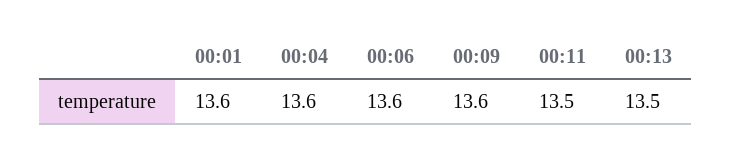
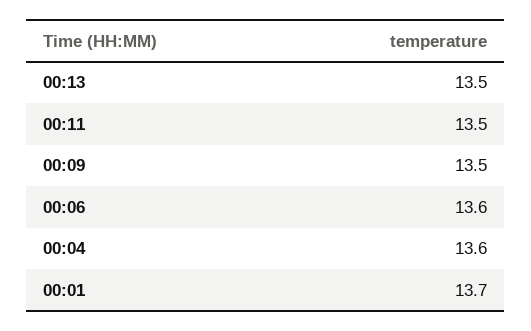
  {
-   "00:01": 13.6,
+   "00:01": 13.7,
    "00:04": 13.6,
    "00:06": 13.6,
-   "00:09": 13.6,
+   "00:09": 13.5,
    "00:11": 13.5,
    "00:13": 13.5
  }

